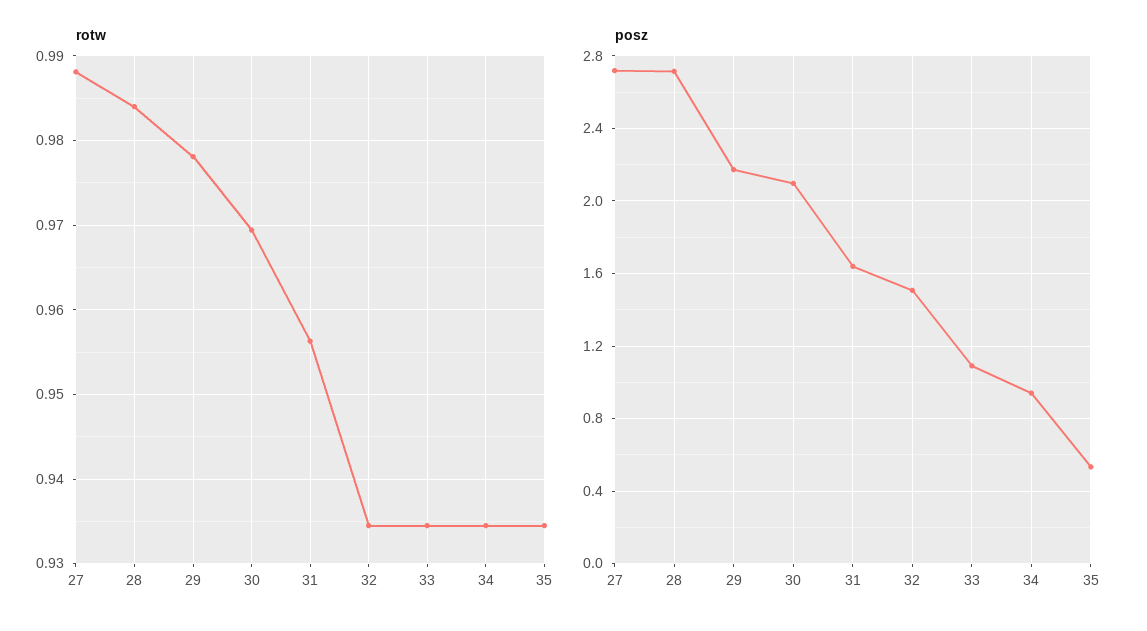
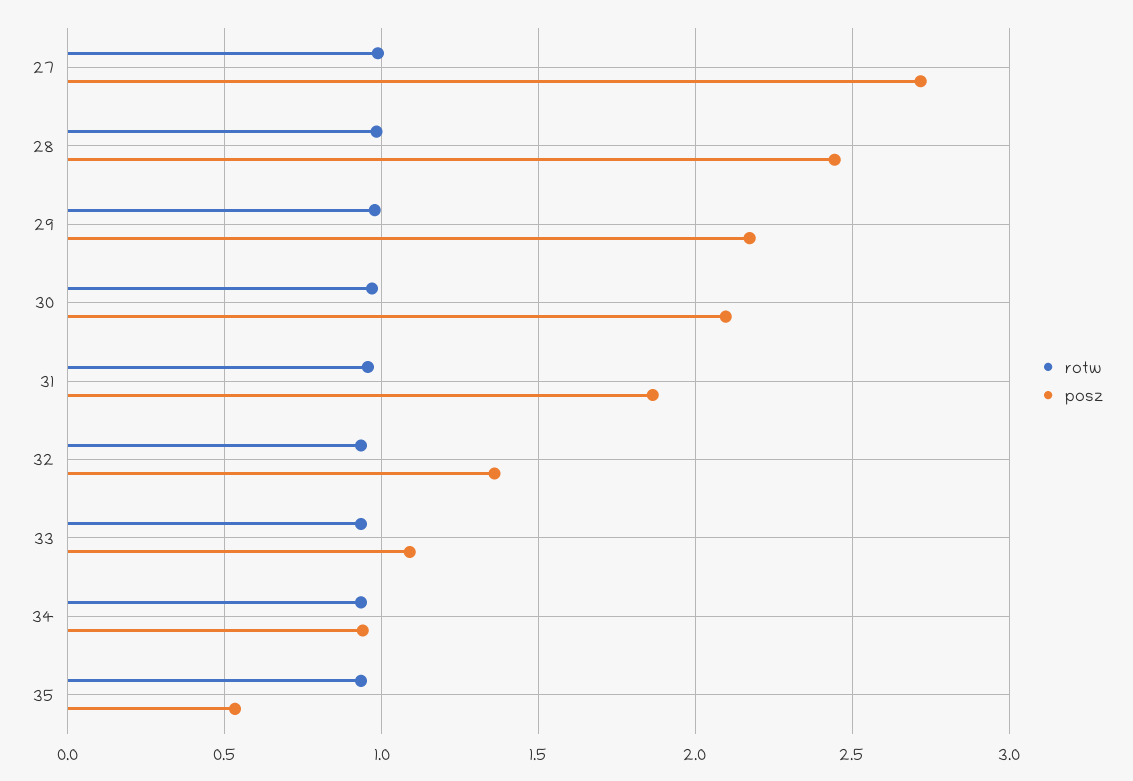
  {
    "rotw": {
      "27": 0.988,
      "28": 0.984,
      "29": 0.978,
      "30": 0.969,
      "31": 0.956,
      "32": 0.935,
      "33": 0.935,
      "34": 0.935,
      "35": 0.935
    },
    "posz": {
      "27": 2.7,
-     "28": 2.7,
+     "28": 2.45,
      "29": 2.15,
      "30": 2.1,
-     "31": 1.65,
+     "31": 1.85,
-     "32": 1.5,
+     "32": 1.35,
      "33": 1.1,
      "34": 0.95,
      "35": 0.55
    }
  }

